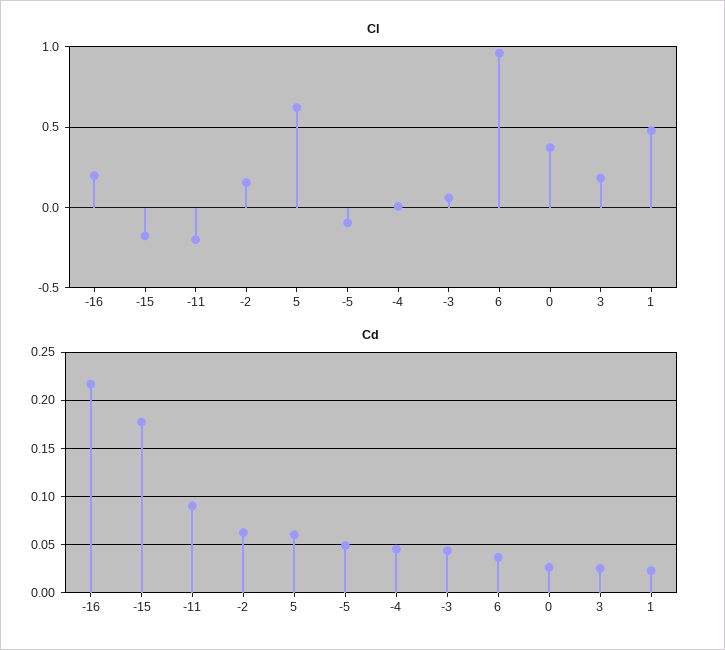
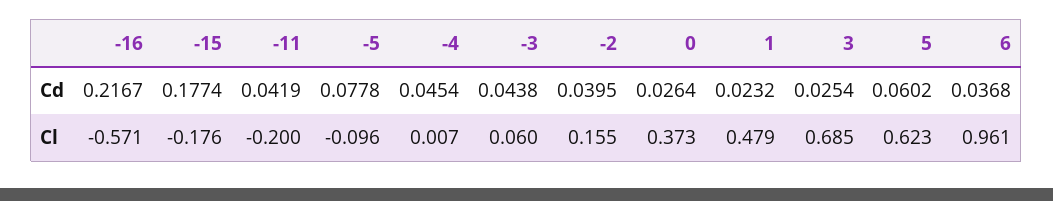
  {
    "Cl": {
-     "-16": 0.2,
+     "-16": -0.571,
      "-15": -0.176,
      "-11": -0.2,
      "-2": 0.155,
      "5": 0.623,
      "-5": -0.096,
      "-4": 0.007,
      "-3": 0.06,
      "6": 0.961,
      "0": 0.373,
-     "3": 0.2,
+     "3": 0.685,
      "1": 0.479
    },
    "Cd": {
      "-16": 0.2167,
      "-15": 0.1774,
-     "-11": 0.09,
+     "-11": 0.0419,
-     "-2": 0.06,
+     "-2": 0.0395,
      "5": 0.0602,
-     "-5": 0.05,
+     "-5": 0.0778,
      "-4": 0.0454,
      "-3": 0.0438,
      "6": 0.0368,
      "0": 0.0264,
      "3": 0.0254,
      "1": 0.0232
    }
  }

